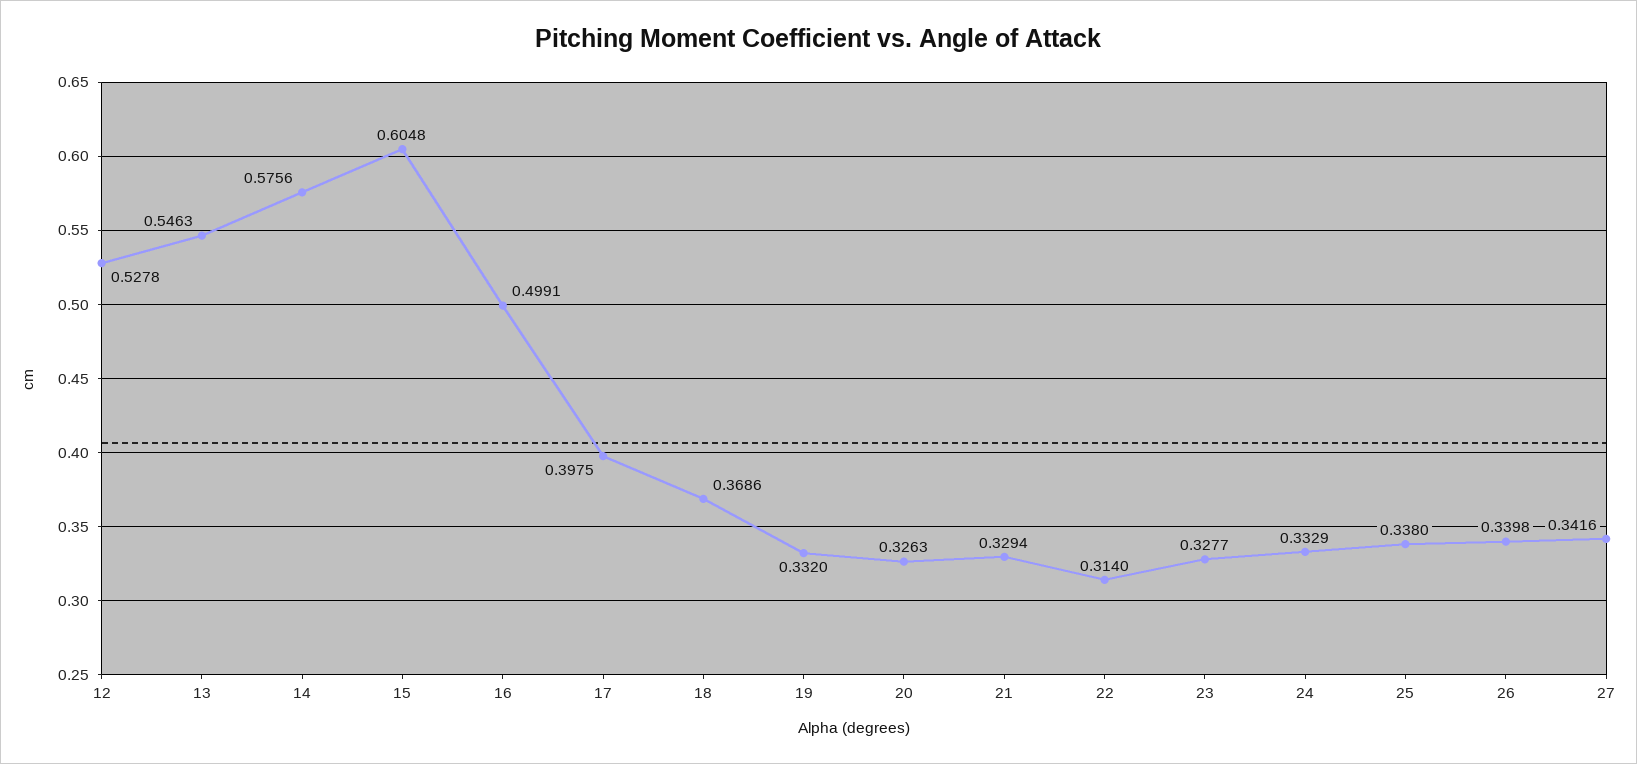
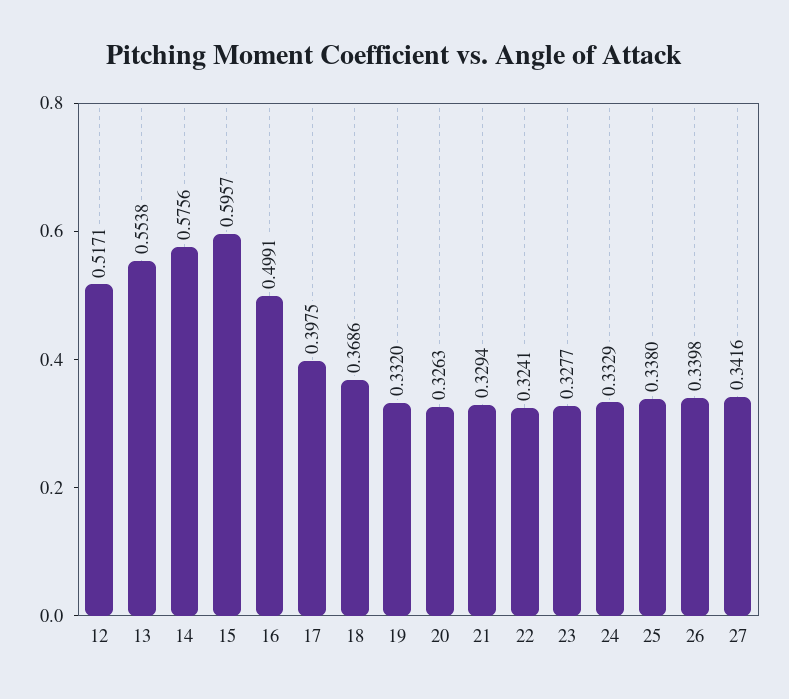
  {
-   "12": 0.5278,
+   "12": 0.5171,
-   "13": 0.5463,
+   "13": 0.5538,
    "14": 0.5756,
-   "15": 0.6048,
+   "15": 0.5957,
    "16": 0.4991,
    "17": 0.3975,
    "18": 0.3686,
    "19": 0.332,
    "20": 0.3263,
    "21": 0.3294,
-   "22": 0.314,
+   "22": 0.3241,
    "23": 0.3277,
    "24": 0.3329,
    "25": 0.338,
    "26": 0.3398,
    "27": 0.3416
  }

